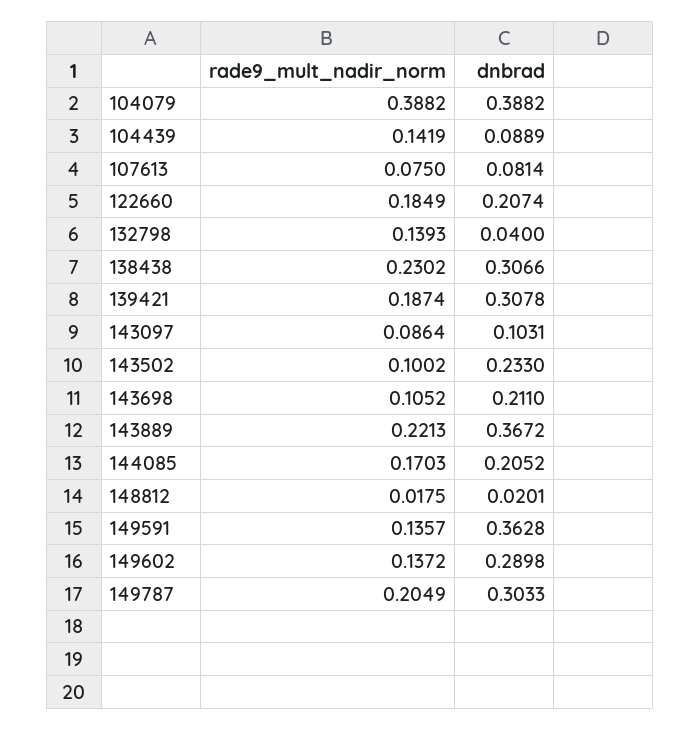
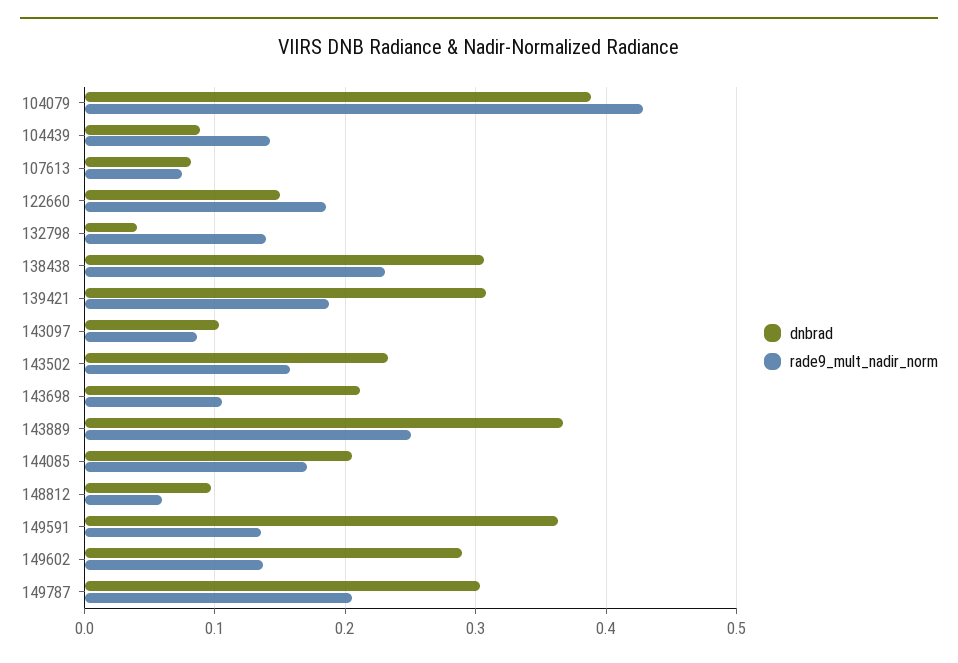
  {
    "rade9_mult_nadir_norm": {
-     "104079": 0.3882,
+     "104079": 0.43,
      "104439": 0.1419,
      "107613": 0.075,
      "122660": 0.1849,
      "132798": 0.1393,
      "138438": 0.2302,
      "139421": 0.1874,
      "143097": 0.0864,
-     "143502": 0.1002,
+     "143502": 0.16,
      "143698": 0.1052,
-     "143889": 0.2213,
+     "143889": 0.25,
      "144085": 0.1703,
-     "148812": 0.0175,
+     "148812": 0.06,
      "149591": 0.1357,
      "149602": 0.1372,
      "149787": 0.2049
    },
    "dnbrad": {
      "104079": 0.3882,
      "104439": 0.0889,
      "107613": 0.0814,
-     "122660": 0.2074,
+     "122660": 0.15,
      "132798": 0.04,
      "138438": 0.3066,
      "139421": 0.3078,
      "143097": 0.1031,
      "143502": 0.233,
      "143698": 0.211,
      "143889": 0.3672,
      "144085": 0.2052,
-     "148812": 0.0201,
+     "148812": 0.1,
      "149591": 0.3628,
      "149602": 0.2898,
      "149787": 0.3033
    }
  }

